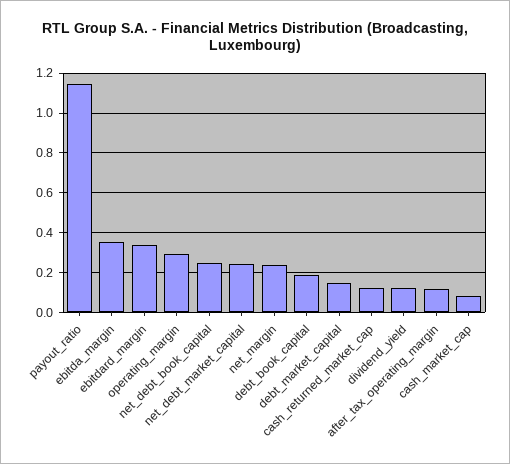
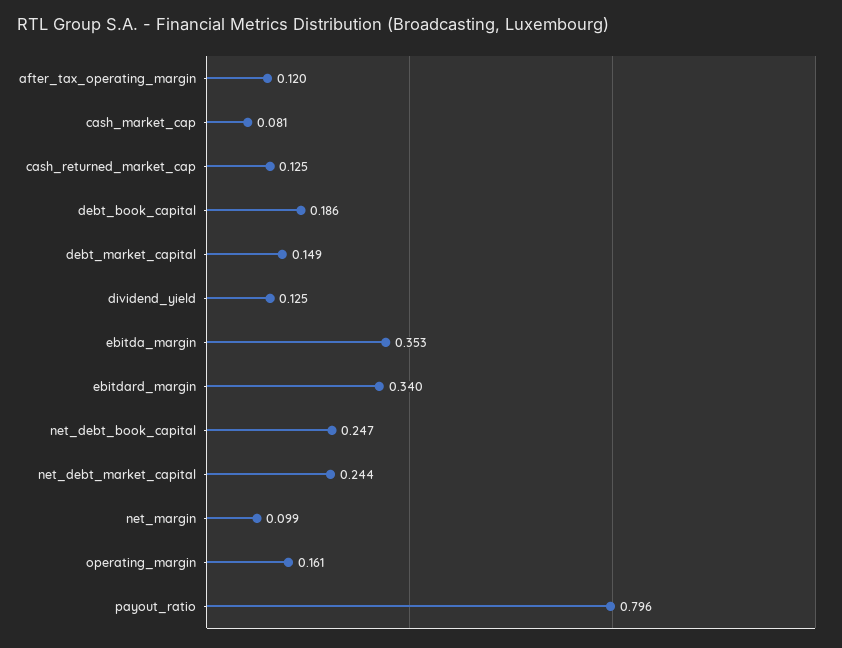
  {
-   "payout_ratio": 1.15,
+   "payout_ratio": 0.796,
    "ebitda_margin": 0.353,
    "ebitdard_margin": 0.34,
-   "operating_margin": 0.3,
+   "operating_margin": 0.161,
    "net_debt_book_capital": 0.247,
    "net_debt_market_capital": 0.244,
-   "net_margin": 0.25,
+   "net_margin": 0.099,
    "debt_book_capital": 0.186,
    "debt_market_capital": 0.149,
    "cash_returned_market_cap": 0.125,
    "dividend_yield": 0.125,
    "after_tax_operating_margin": 0.12,
    "cash_market_cap": 0.081
  }

